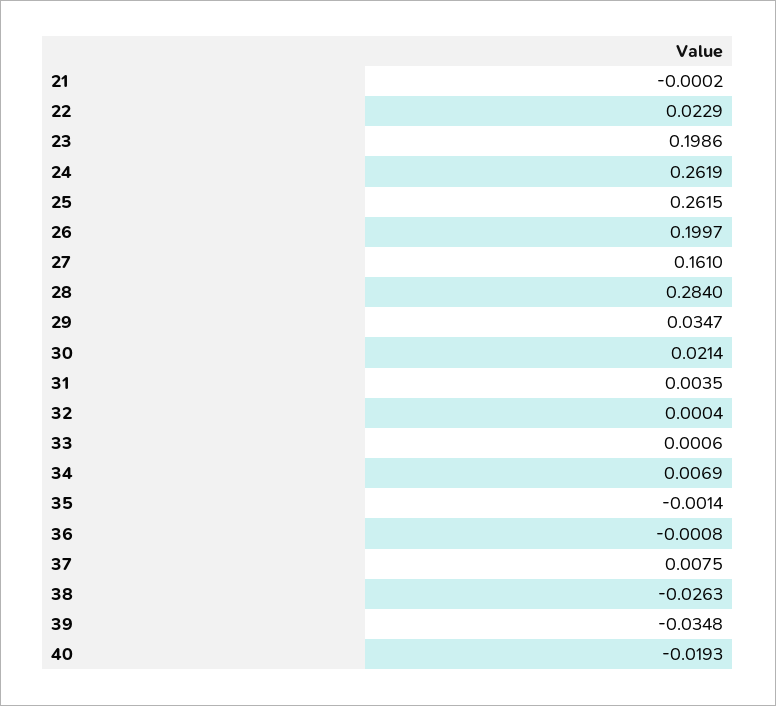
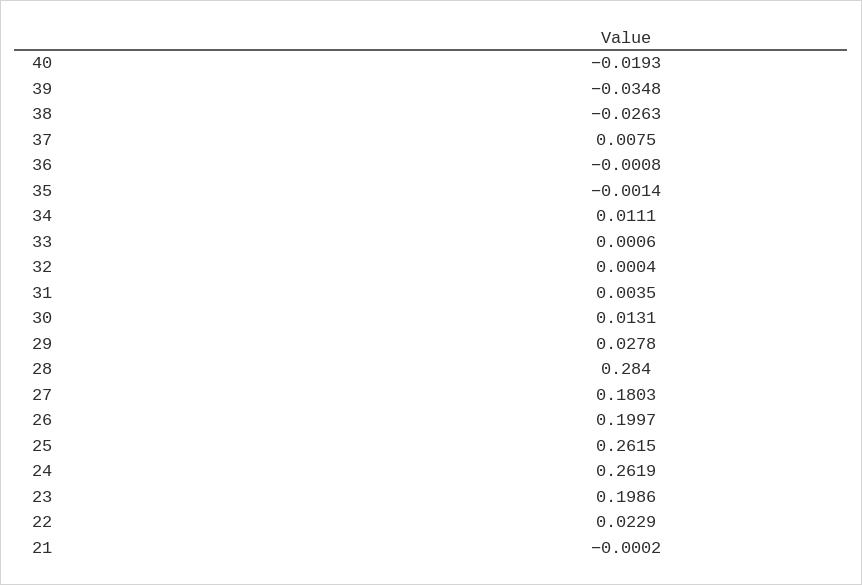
  {
    "21": -0.0002,
    "22": 0.0229,
    "23": 0.1986,
    "24": 0.2619,
    "25": 0.2615,
    "26": 0.1997,
-   "27": 0.161,
+   "27": 0.1803,
    "28": 0.284,
-   "29": 0.0347,
+   "29": 0.0278,
-   "30": 0.0214,
+   "30": 0.0131,
    "31": 0.0035,
    "32": 0.0004,
    "33": 0.0006,
-   "34": 0.0069,
+   "34": 0.0111,
    "35": -0.0014,
    "36": -0.0008,
    "37": 0.0075,
    "38": -0.0263,
    "39": -0.0348,
    "40": -0.0193
  }

